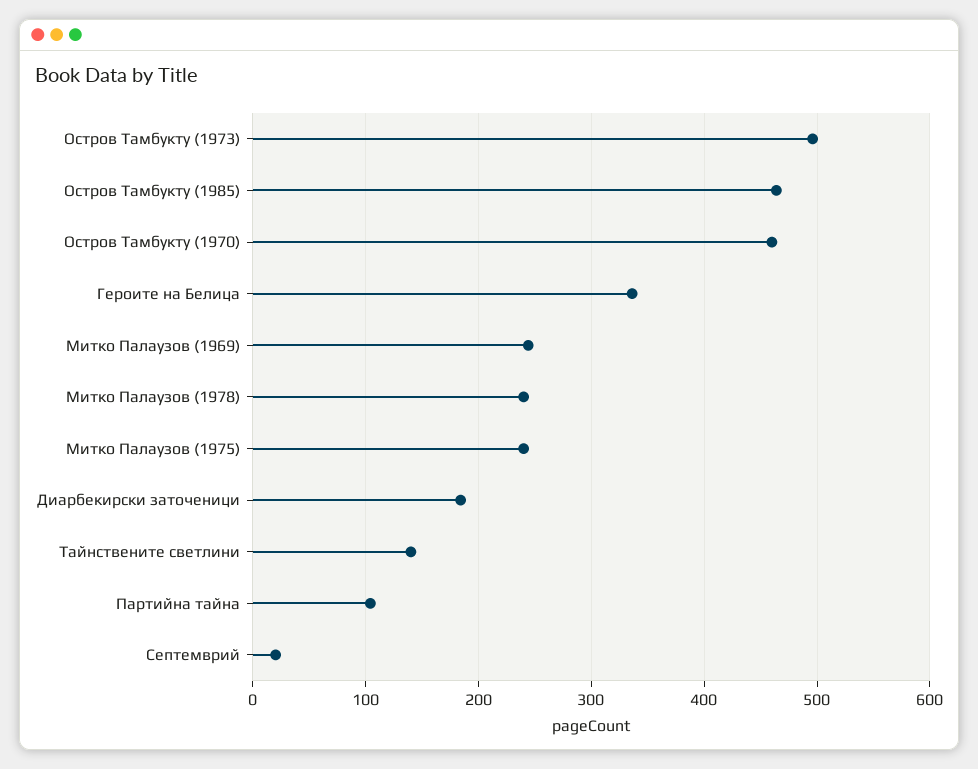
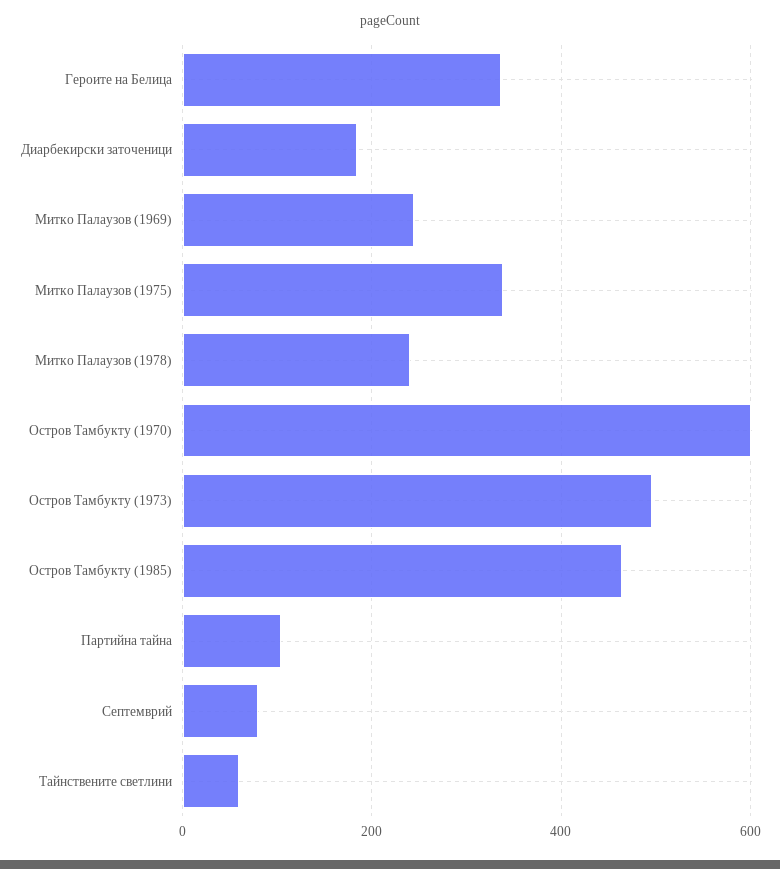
  {
    "Остров Тамбукту (1973)": 500,
    "Остров Тамбукту (1985)": 460,
-   "Остров Тамбукту (1970)": 460,
+   "Остров Тамбукту (1970)": 600,
    "Героите на Белица": 340,
    "Митко Палаузов (1969)": 240,
    "Митко Палаузов (1978)": 240,
-   "Митко Палаузов (1975)": 240,
+   "Митко Палаузов (1975)": 340,
    "Диарбекирски заточеници": 180,
-   "Тайнствените светлини": 140,
+   "Тайнствените светлини": 60,
    "Партийна тайна": 100,
-   "Септемврий": 20
+   "Септемврий": 80
  }

